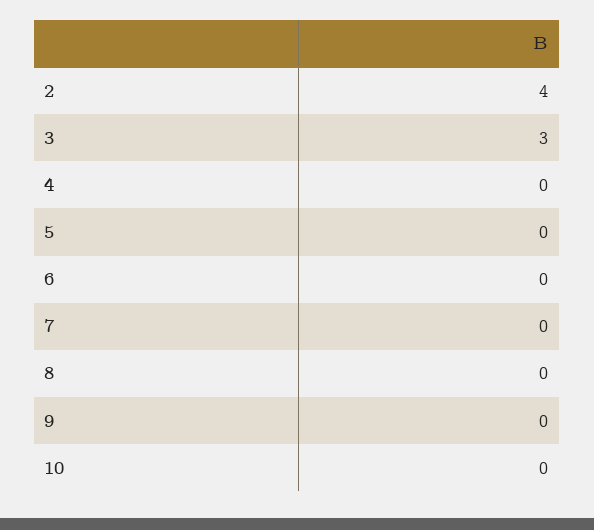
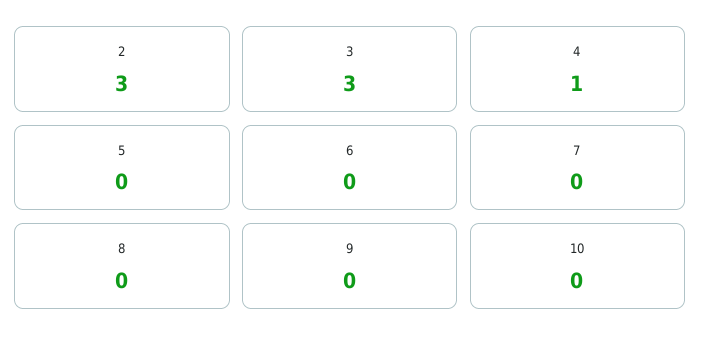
  {
-   "2": 4,
+   "2": 3,
    "3": 3,
-   "4": 0,
+   "4": 1,
    "5": 0,
    "6": 0,
    "7": 0,
    "8": 0,
    "9": 0,
    "10": 0
  }

